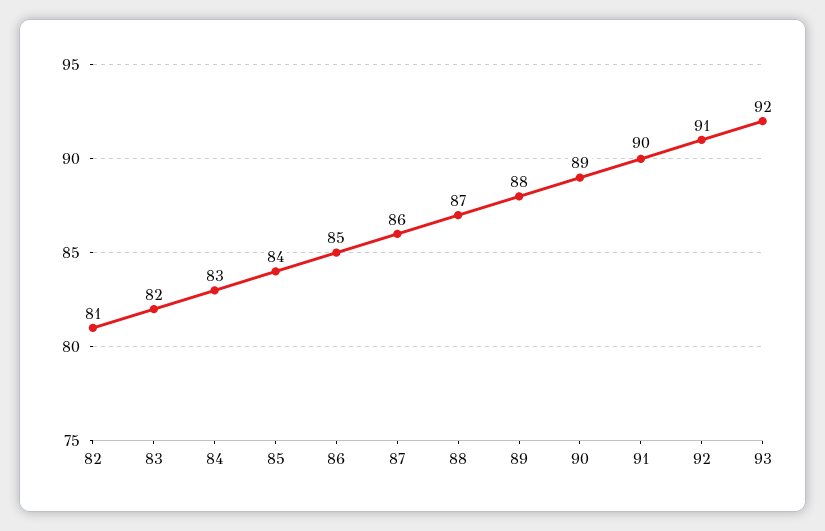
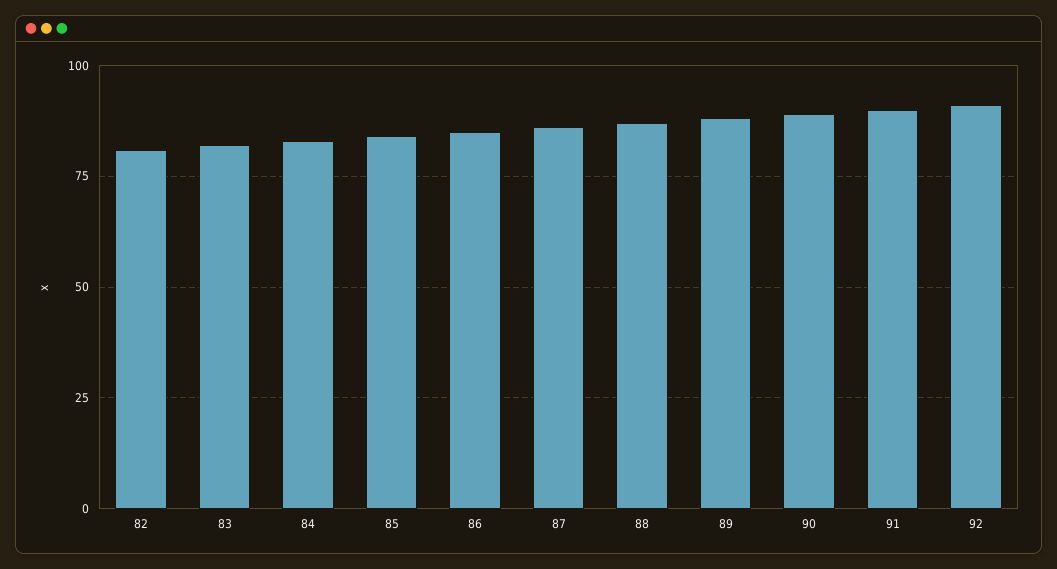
  {
    "82": 81,
    "83": 82,
    "84": 83,
    "85": 84,
    "86": 85,
    "87": 86,
    "88": 87,
    "89": 88,
    "90": 89,
    "91": 90,
-   "92": 91,
+   "92": 91
-   "93": 92
  }

